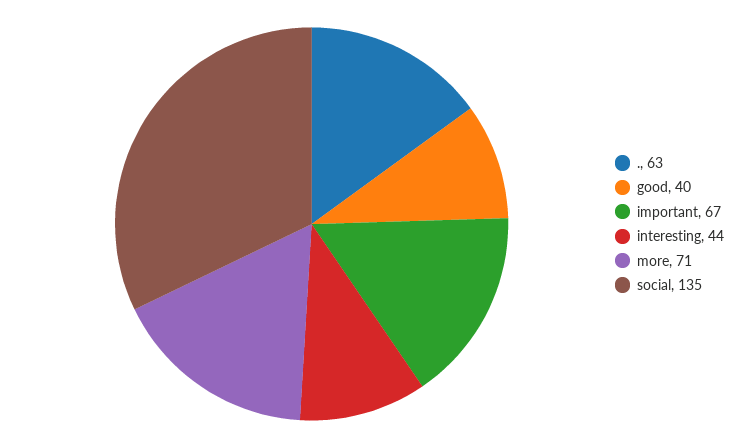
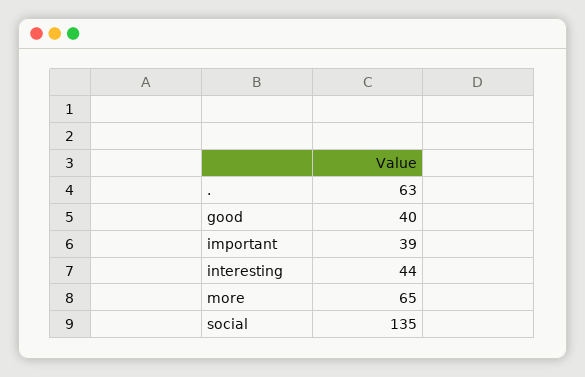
  {
    ".": 63,
    "good": 40,
-   "important": 67,
+   "important": 39,
    "interesting": 44,
-   "more": 71,
+   "more": 65,
    "social": 135
  }

